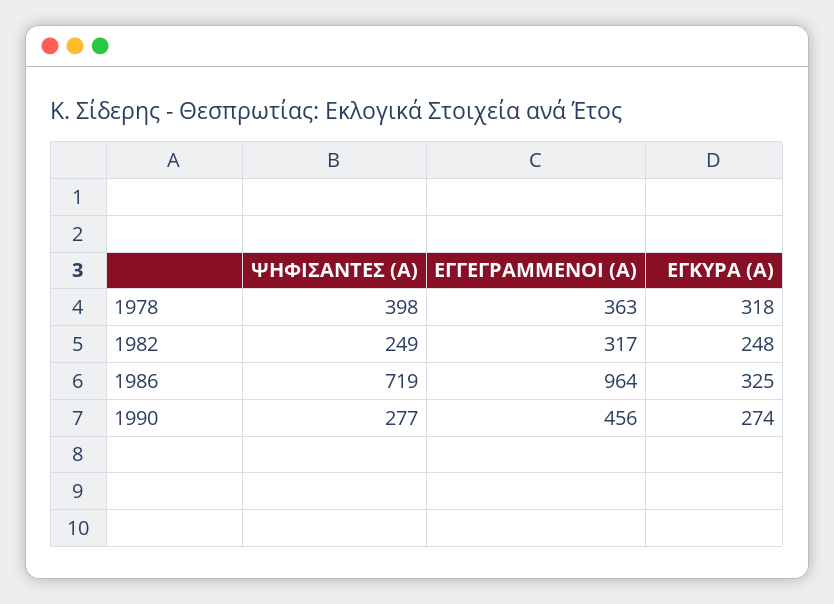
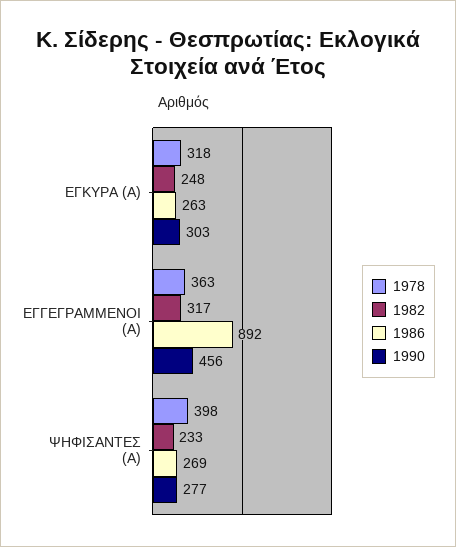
  {
    "1978": {
      "ΨΗΦΙΣΑΝΤΕΣ (Α)": 398,
      "ΕΓΓΕΓΡΑΜΜΕΝΟΙ (Α)": 363,
      "ΕΓΚΥΡΑ (Α)": 318
    },
    "1982": {
-     "ΨΗΦΙΣΑΝΤΕΣ (Α)": 249,
+     "ΨΗΦΙΣΑΝΤΕΣ (Α)": 233,
      "ΕΓΓΕΓΡΑΜΜΕΝΟΙ (Α)": 317,
      "ΕΓΚΥΡΑ (Α)": 248
    },
    "1986": {
-     "ΨΗΦΙΣΑΝΤΕΣ (Α)": 719,
+     "ΨΗΦΙΣΑΝΤΕΣ (Α)": 269,
-     "ΕΓΓΕΓΡΑΜΜΕΝΟΙ (Α)": 964,
+     "ΕΓΓΕΓΡΑΜΜΕΝΟΙ (Α)": 892,
-     "ΕΓΚΥΡΑ (Α)": 325
+     "ΕΓΚΥΡΑ (Α)": 263
    },
    "1990": {
      "ΨΗΦΙΣΑΝΤΕΣ (Α)": 277,
      "ΕΓΓΕΓΡΑΜΜΕΝΟΙ (Α)": 456,
-     "ΕΓΚΥΡΑ (Α)": 274
+     "ΕΓΚΥΡΑ (Α)": 303
    }
  }

